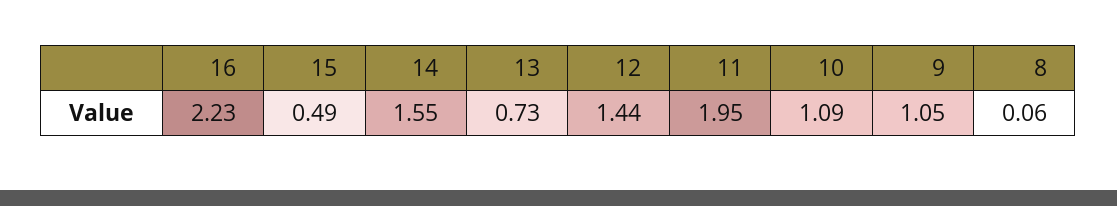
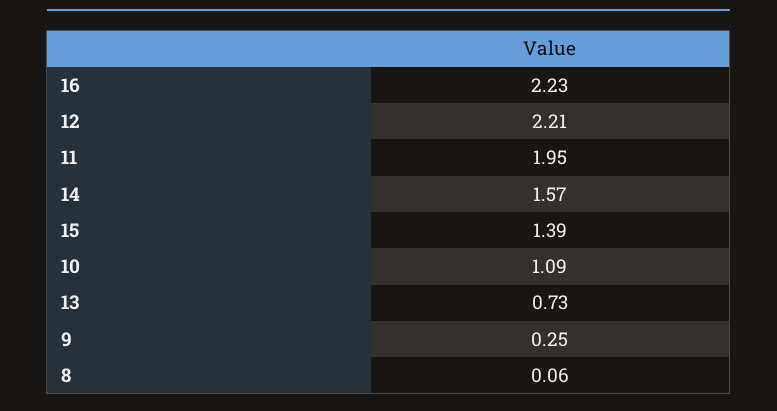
  {
    "16": 2.23,
-   "15": 0.49,
+   "15": 1.39,
-   "14": 1.55,
+   "14": 1.57,
    "13": 0.73,
-   "12": 1.44,
+   "12": 2.21,
    "11": 1.95,
    "10": 1.09,
-   "9": 1.05,
+   "9": 0.25,
    "8": 0.06
  }

